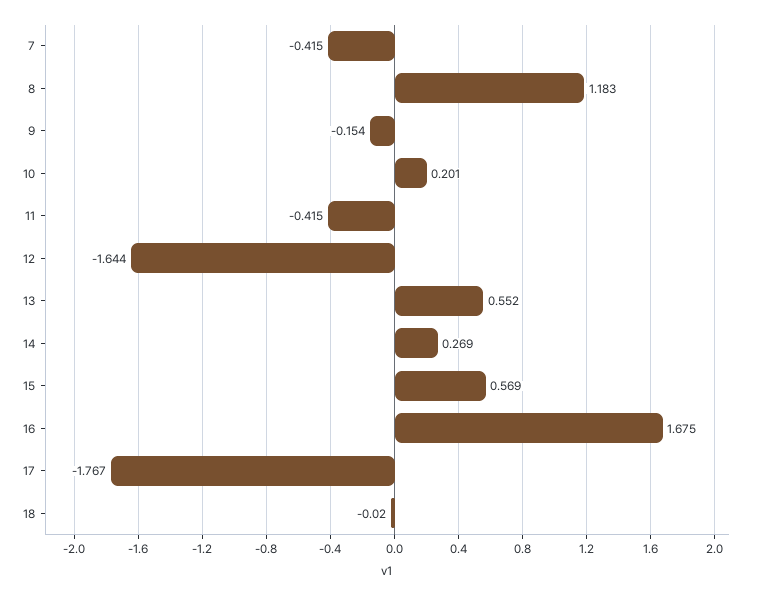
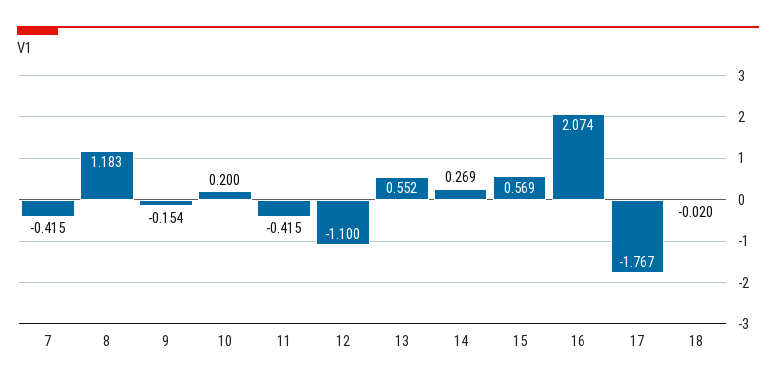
  {
    "7": -0.415,
    "8": 1.183,
    "9": -0.154,
-   "10": 0.201,
+   "10": 0.2,
    "11": -0.415,
-   "12": -1.644,
+   "12": -1.1,
    "13": 0.552,
    "14": 0.269,
    "15": 0.569,
-   "16": 1.675,
+   "16": 2.074,
    "17": -1.767,
    "18": -0.02
  }

